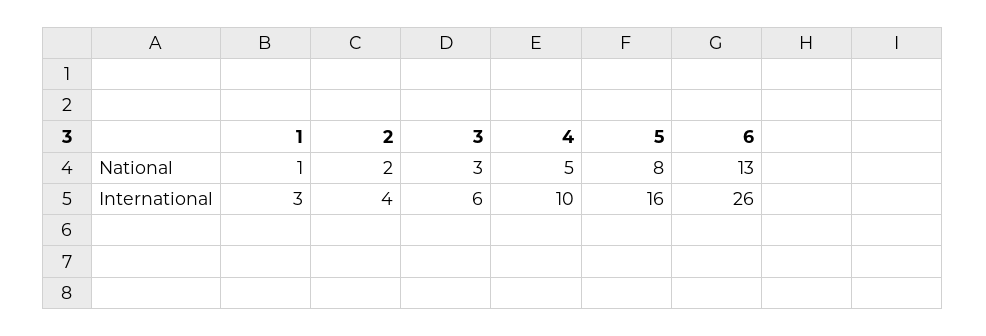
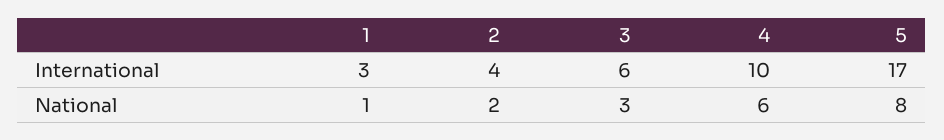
  {
    "1": {
      "National": 1,
      "International": 3
    },
    "2": {
      "National": 2,
      "International": 4
    },
    "3": {
      "National": 3,
      "International": 6
    },
    "4": {
-     "National": 5,
+     "National": 6,
      "International": 10
    },
    "5": {
      "National": 8,
-     "International": 16
+     "International": 17
-   },
+   }
-   "6": {
-     "National": 13,
-     "International": 26
-   }
  }

